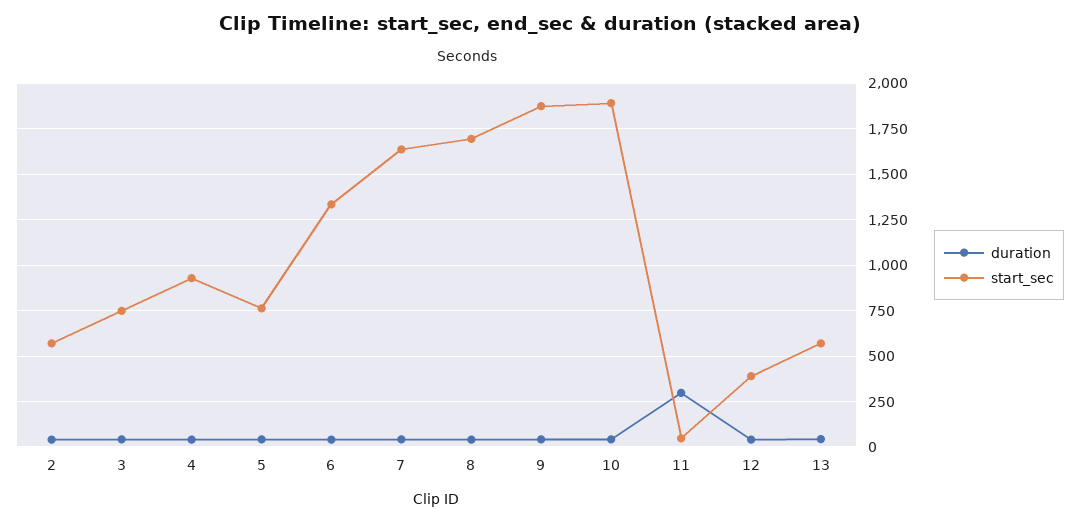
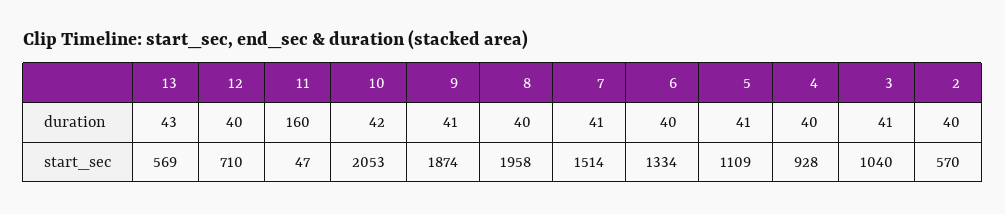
  {
    "duration": {
      "2": 40,
      "3": 41,
      "4": 40,
      "5": 41,
      "6": 40,
      "7": 41,
      "8": 40,
      "9": 41,
      "10": 42,
-     "11": 300,
+     "11": 160,
      "12": 40,
      "13": 43
    },
    "start_sec": {
      "2": 570,
-     "3": 750,
+     "3": 1040,
      "4": 928,
-     "5": 750,
+     "5": 1109,
      "6": 1334,
-     "7": 1650,
+     "7": 1514,
-     "8": 1700,
+     "8": 1958,
      "9": 1874,
-     "10": 1900,
+     "10": 2053,
      "11": 47,
-     "12": 400,
+     "12": 710,
      "13": 569
    }
  }

